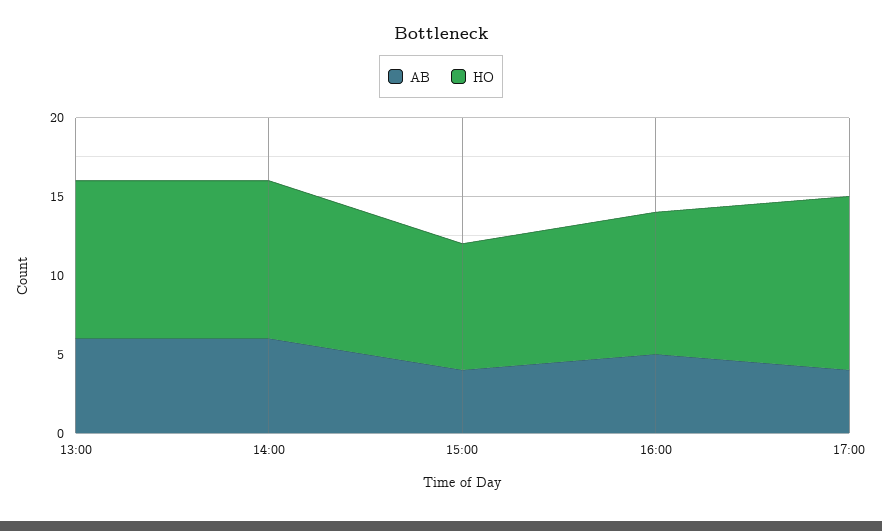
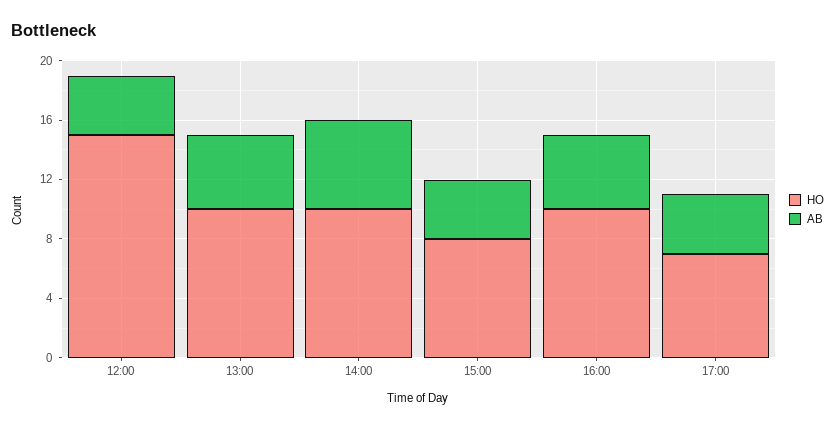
  {
    "AB": {
-     "13:00": 6,
+     "13:00": 5,
      "14:00": 6,
      "15:00": 4,
      "16:00": 5,
-     "17:00": 4
+     "17:00": 4,
+     "12:00": 4
    },
    "HO": {
      "13:00": 10,
      "14:00": 10,
      "15:00": 8,
-     "16:00": 9,
+     "16:00": 10,
-     "17:00": 11
+     "17:00": 7,
+     "12:00": 15
    }
  }

